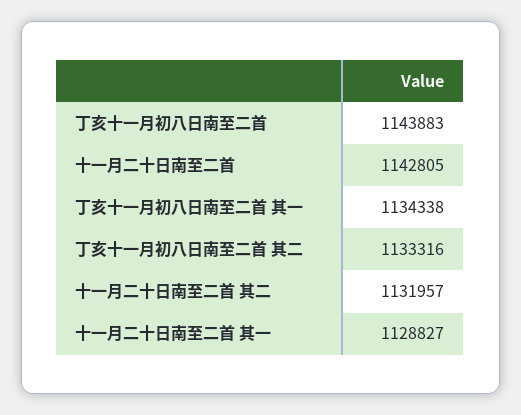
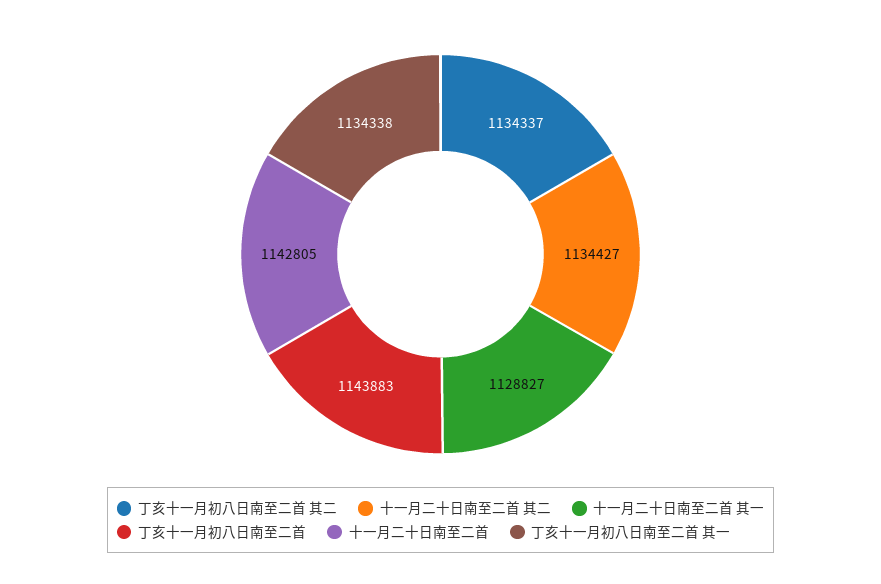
  {
    "丁亥十一月初八日南至二首": 1143883,
    "十一月二十日南至二首": 1142805,
    "丁亥十一月初八日南至二首 其一": 1134338,
-   "丁亥十一月初八日南至二首 其二": 1133316,
+   "丁亥十一月初八日南至二首 其二": 1134337,
-   "十一月二十日南至二首 其二": 1131957,
+   "十一月二十日南至二首 其二": 1134427,
    "十一月二十日南至二首 其一": 1128827
  }

